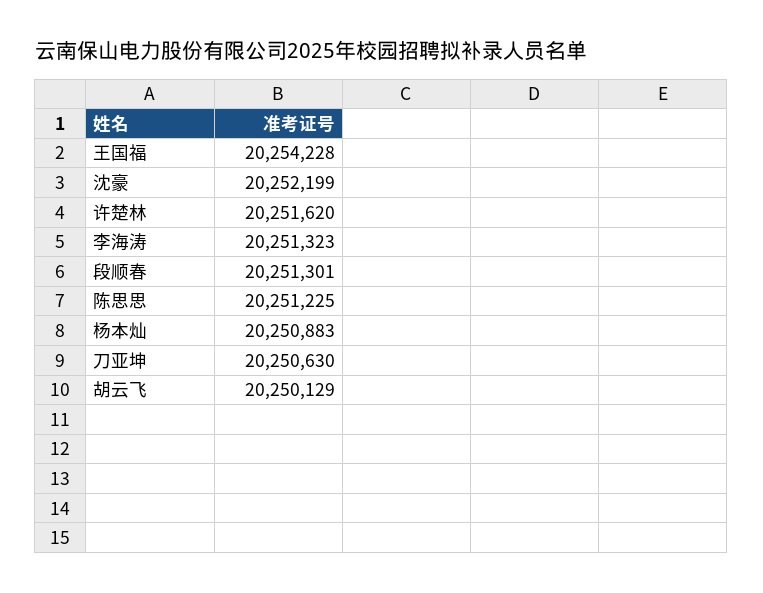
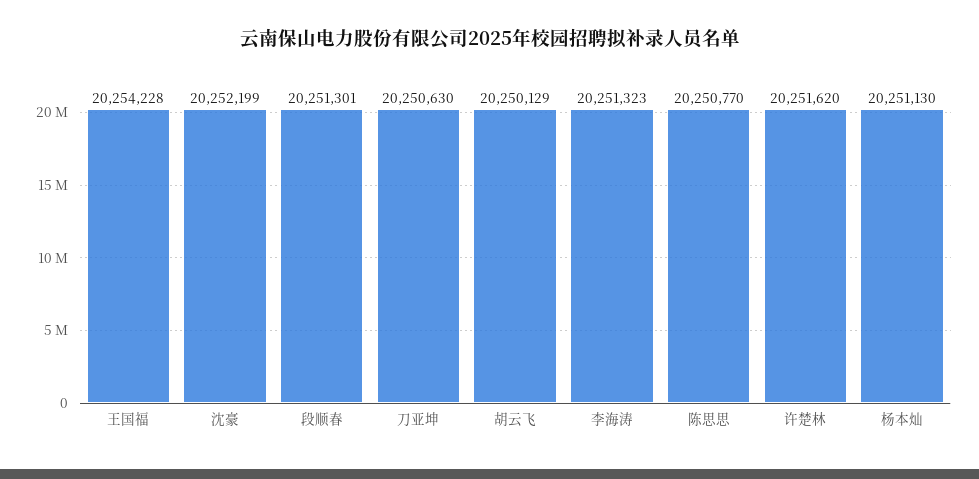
  {
    "王国福": 20254228,
    "沈豪": 20252199,
    "许楚林": 20251620,
    "李海涛": 20251323,
    "段顺春": 20251301,
-   "陈思思": 20251225,
+   "陈思思": 20250770,
-   "杨本灿": 20250883,
+   "杨本灿": 20251130,
    "刀亚坤": 20250630,
    "胡云飞": 20250129
  }

